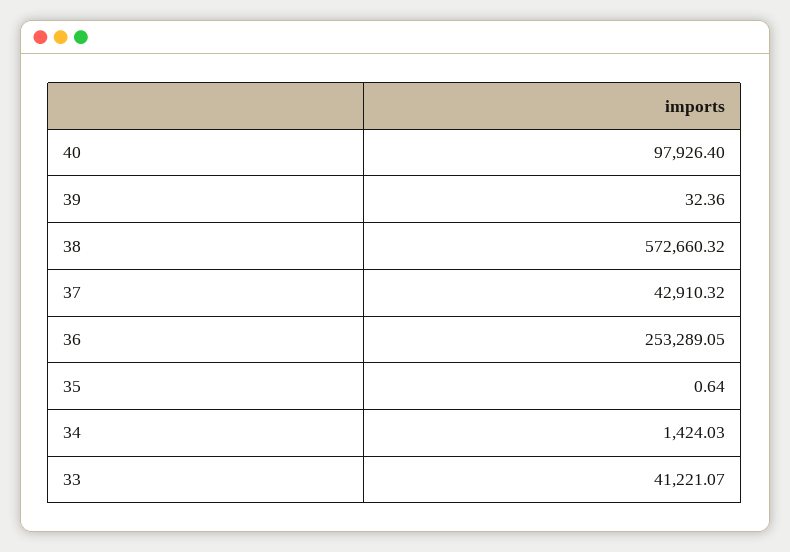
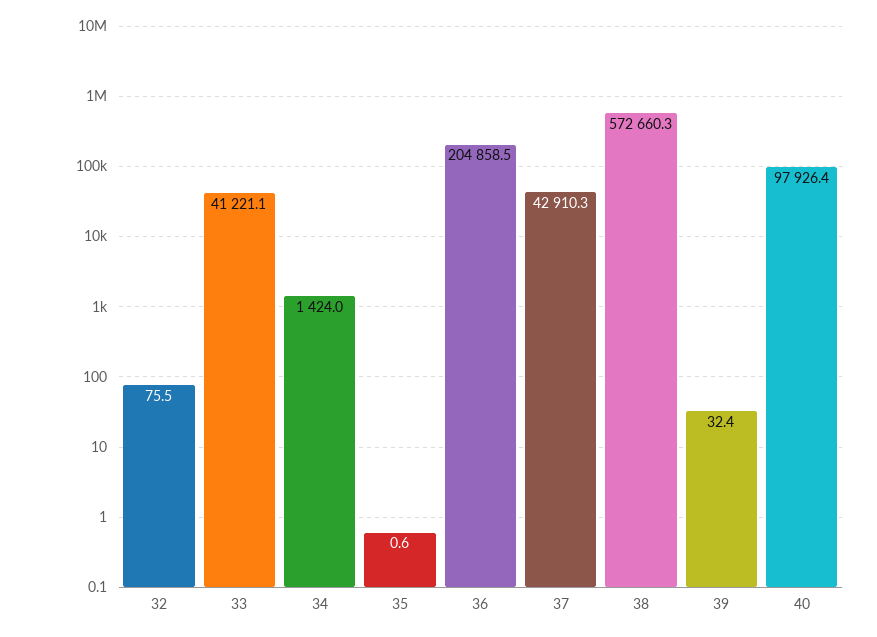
  {
    "40": 97926.4,
    "39": 32.36,
    "38": 572660.32,
    "37": 42910.32,
-   "36": 253289.05,
+   "36": 204858.5,
    "35": 0.64,
    "34": 1424.03,
-   "33": 41221.07
+   "33": 41221.07,
+   "32": 75.5
  }

